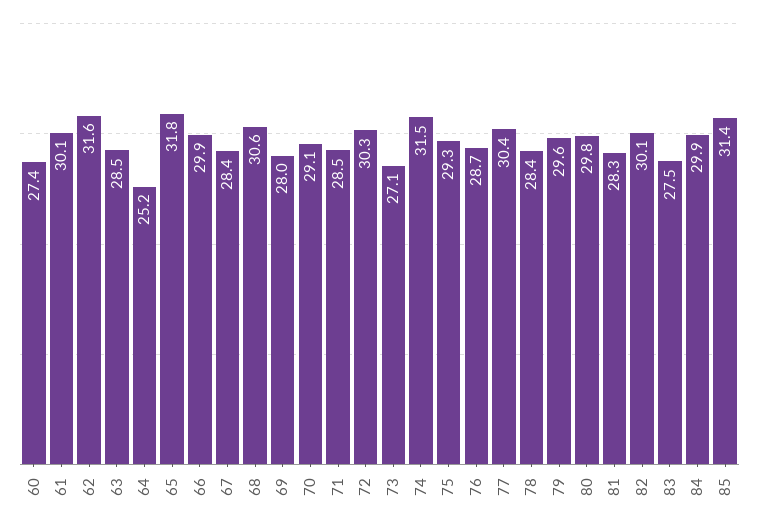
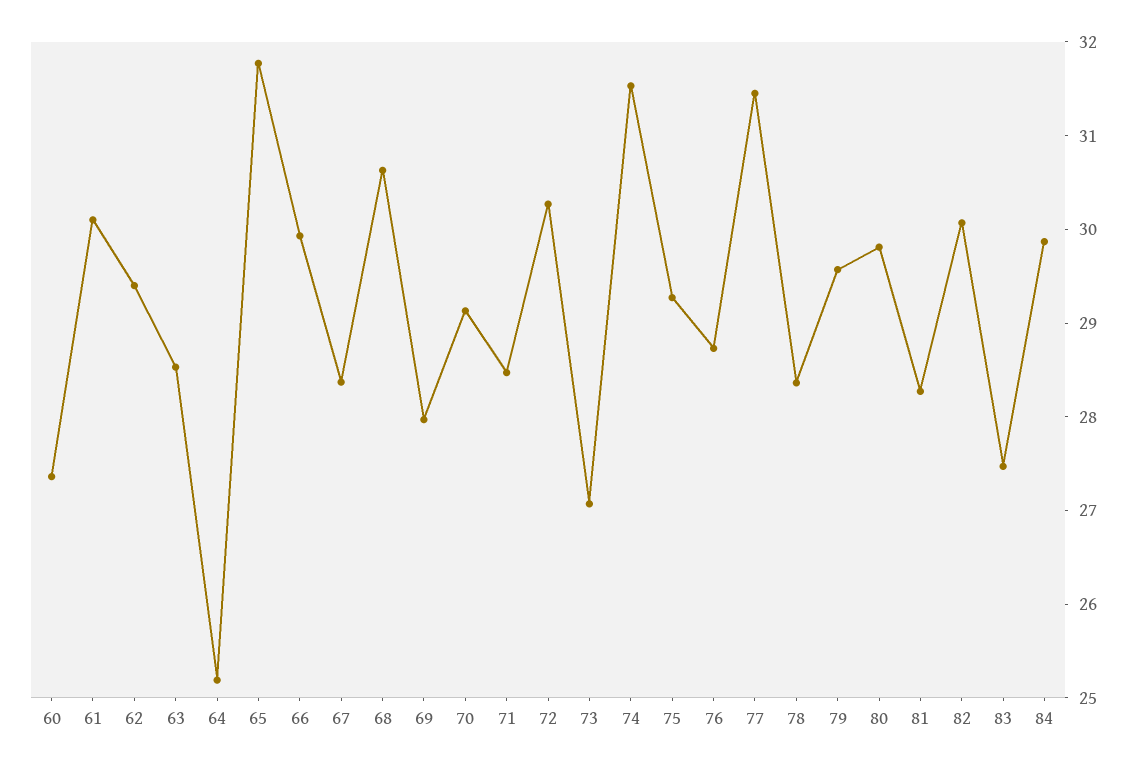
  {
    "60": 27.4,
    "61": 30.1,
-   "62": 31.6,
+   "62": 29.4,
    "63": 28.5,
    "64": 25.2,
    "65": 31.8,
    "66": 29.9,
    "67": 28.4,
    "68": 30.6,
    "69": 28,
    "70": 29.1,
    "71": 28.5,
    "72": 30.3,
    "73": 27.1,
    "74": 31.5,
    "75": 29.3,
    "76": 28.7,
-   "77": 30.4,
+   "77": 31.4,
    "78": 28.4,
    "79": 29.6,
    "80": 29.8,
    "81": 28.3,
    "82": 30.1,
    "83": 27.5,
-   "84": 29.9,
+   "84": 29.9
-   "85": 31.4
  }

